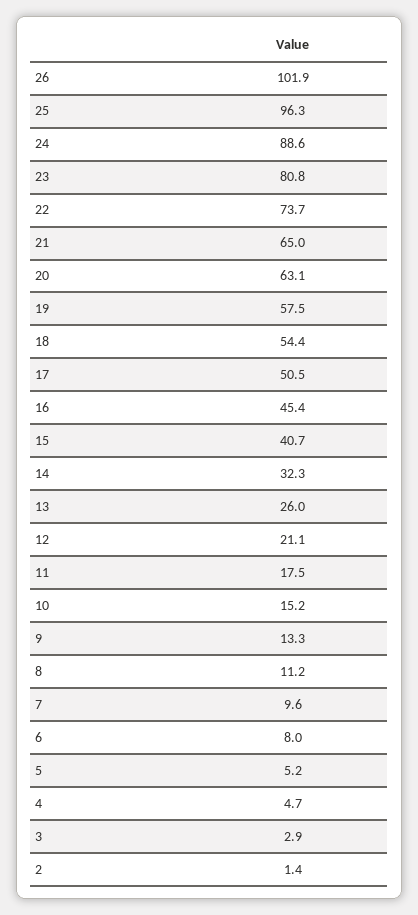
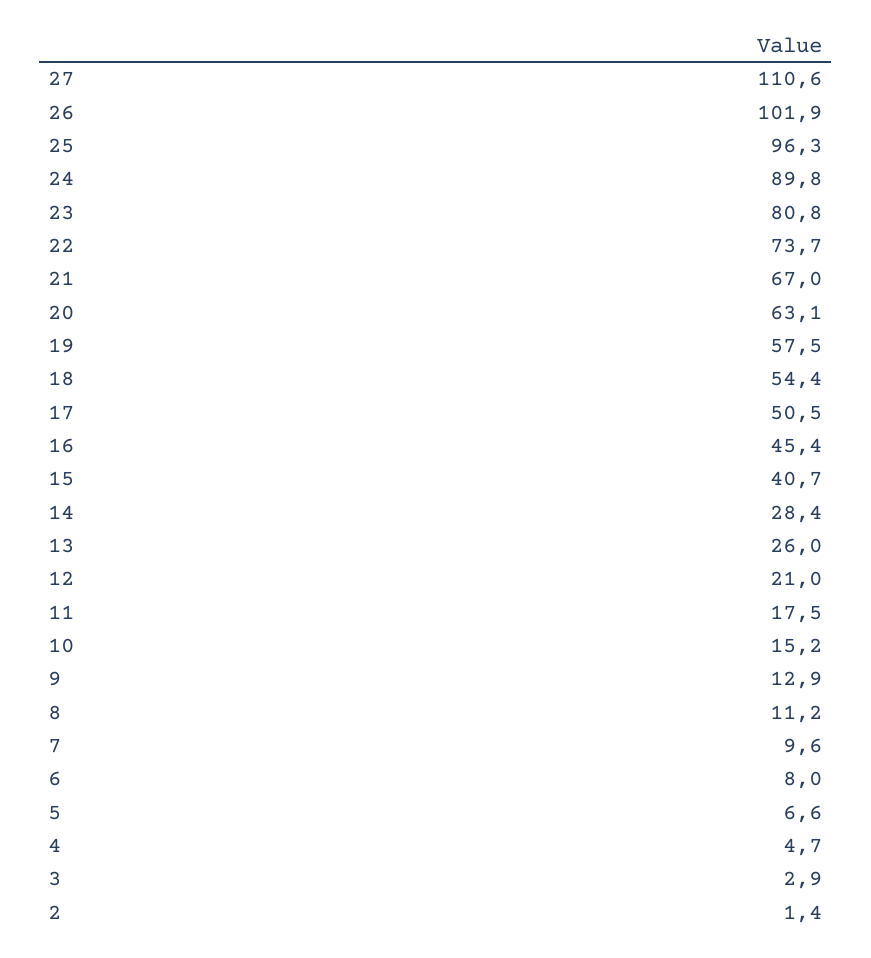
  {
    "26": 101.9,
    "25": 96.3,
-   "24": 88.6,
+   "24": 89.8,
    "23": 80.8,
    "22": 73.7,
-   "21": 65,
+   "21": 67,
    "20": 63.1,
    "19": 57.5,
    "18": 54.4,
    "17": 50.5,
    "16": 45.4,
    "15": 40.7,
-   "14": 32.3,
+   "14": 28.4,
    "13": 26,
-   "12": 21.1,
+   "12": 21,
    "11": 17.5,
    "10": 15.2,
-   "9": 13.3,
+   "9": 12.9,
    "8": 11.2,
    "7": 9.6,
    "6": 8,
-   "5": 5.2,
+   "5": 6.6,
    "4": 4.7,
    "3": 2.9,
-   "2": 1.4
+   "2": 1.4,
+   "27": 110.6
  }

